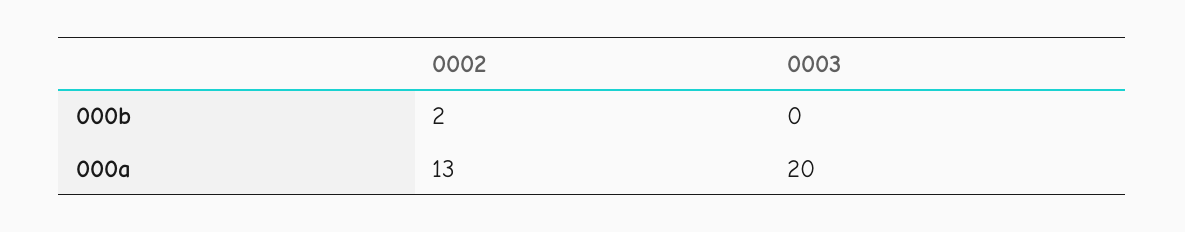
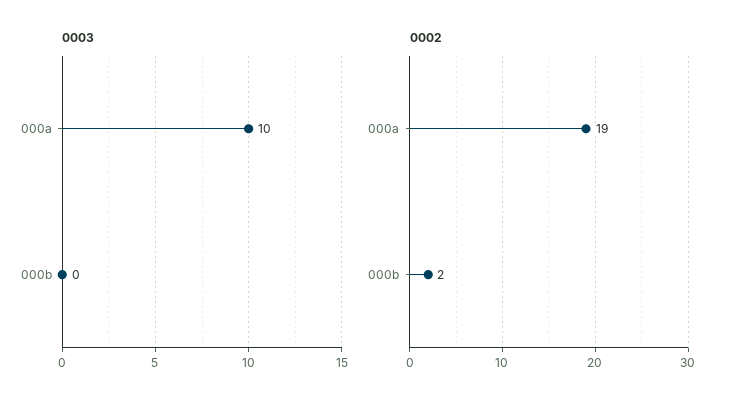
  {
    "0002": {
      "000b": 2,
-     "000a": 13
+     "000a": 19
    },
    "0003": {
      "000b": 0,
-     "000a": 20
+     "000a": 10
    }
  }

